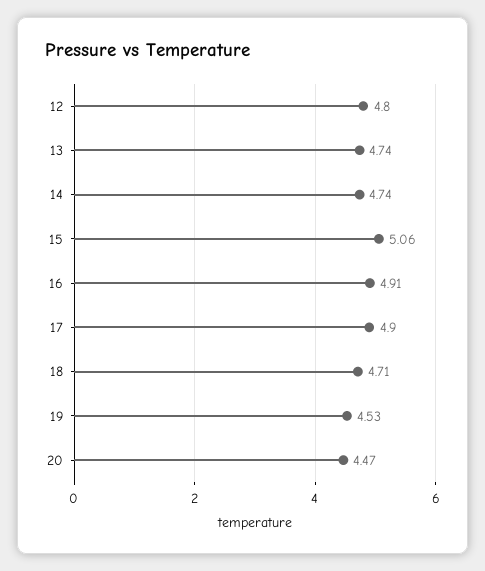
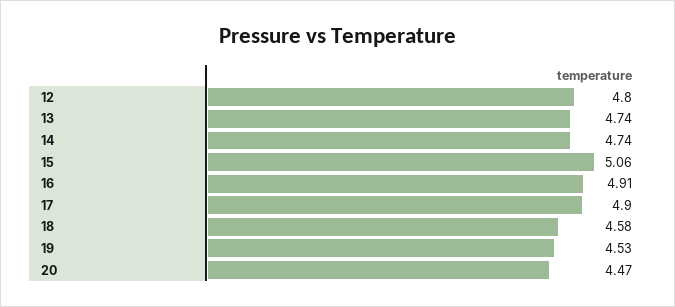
  {
    "12": 4.8,
    "13": 4.74,
    "14": 4.74,
    "15": 5.06,
    "16": 4.91,
    "17": 4.9,
-   "18": 4.71,
+   "18": 4.58,
    "19": 4.53,
    "20": 4.47
  }

